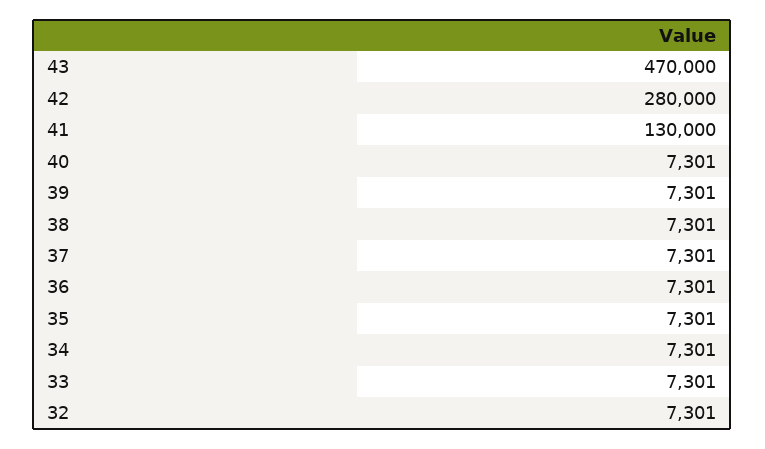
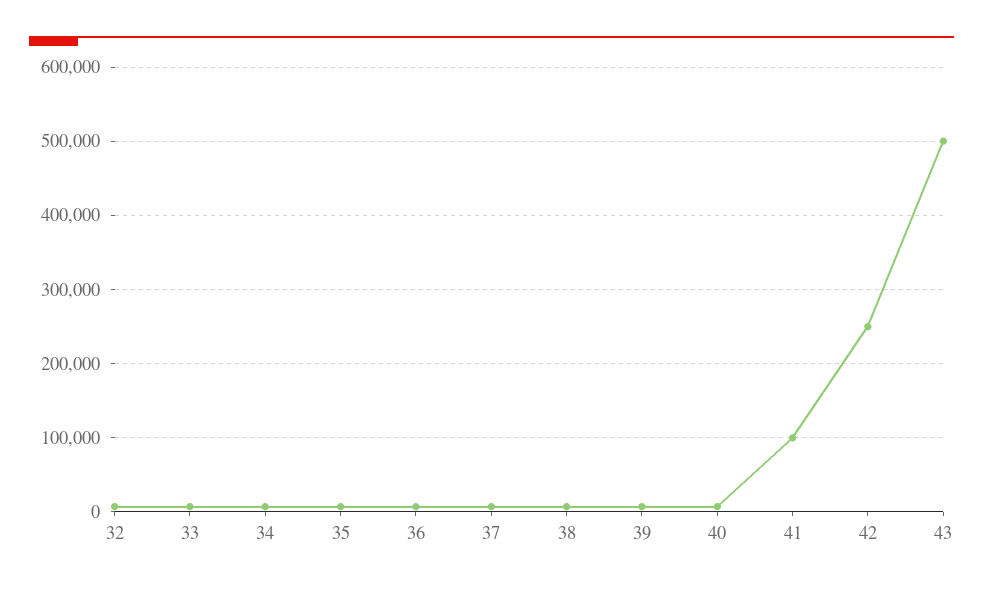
  {
-   "43": 470000,
+   "43": 500000,
-   "42": 280000,
+   "42": 250000,
-   "41": 130000,
+   "41": 100000,
    "40": 7301,
    "39": 7301,
    "38": 7301,
    "37": 7301,
    "36": 7301,
    "35": 7301,
    "34": 7301,
    "33": 7301,
    "32": 7301
  }

